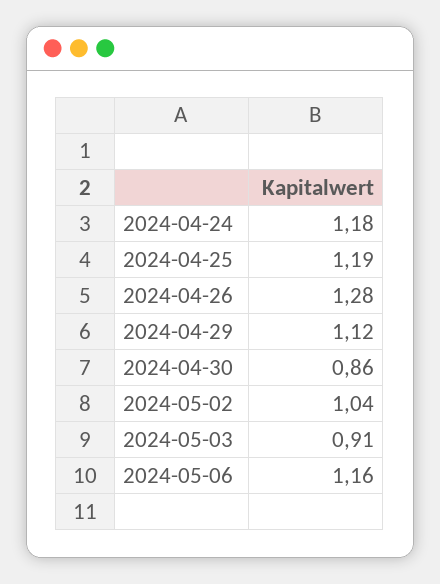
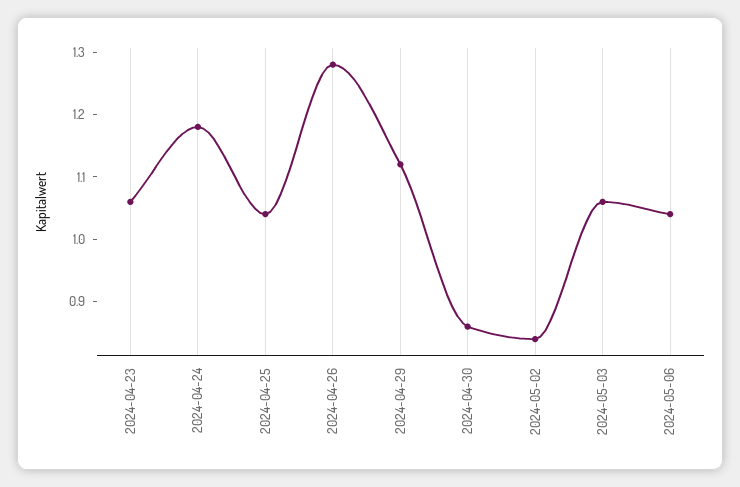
  {
    "2024-04-24": 1.18,
-   "2024-04-25": 1.19,
+   "2024-04-25": 1.05,
    "2024-04-26": 1.28,
    "2024-04-29": 1.12,
    "2024-04-30": 0.86,
-   "2024-05-02": 1.04,
+   "2024-05-02": 0.85,
-   "2024-05-03": 0.91,
+   "2024-05-03": 1.05,
-   "2024-05-06": 1.16
+   "2024-05-06": 1.05,
+   "2024-04-23": 1.05
  }

